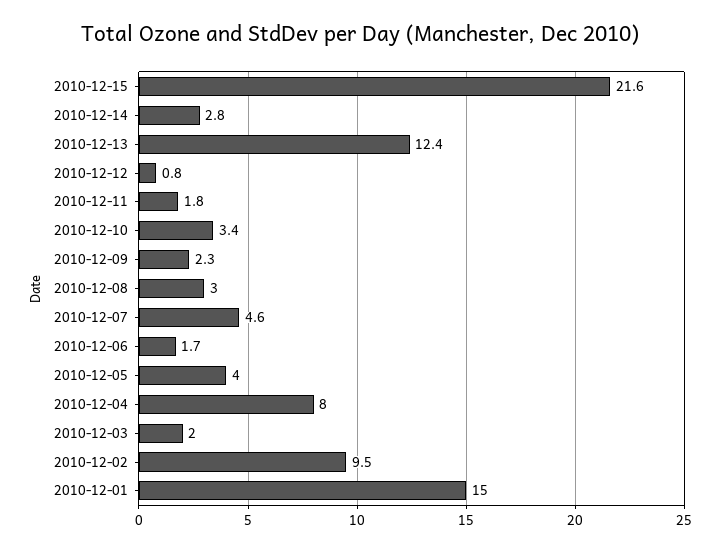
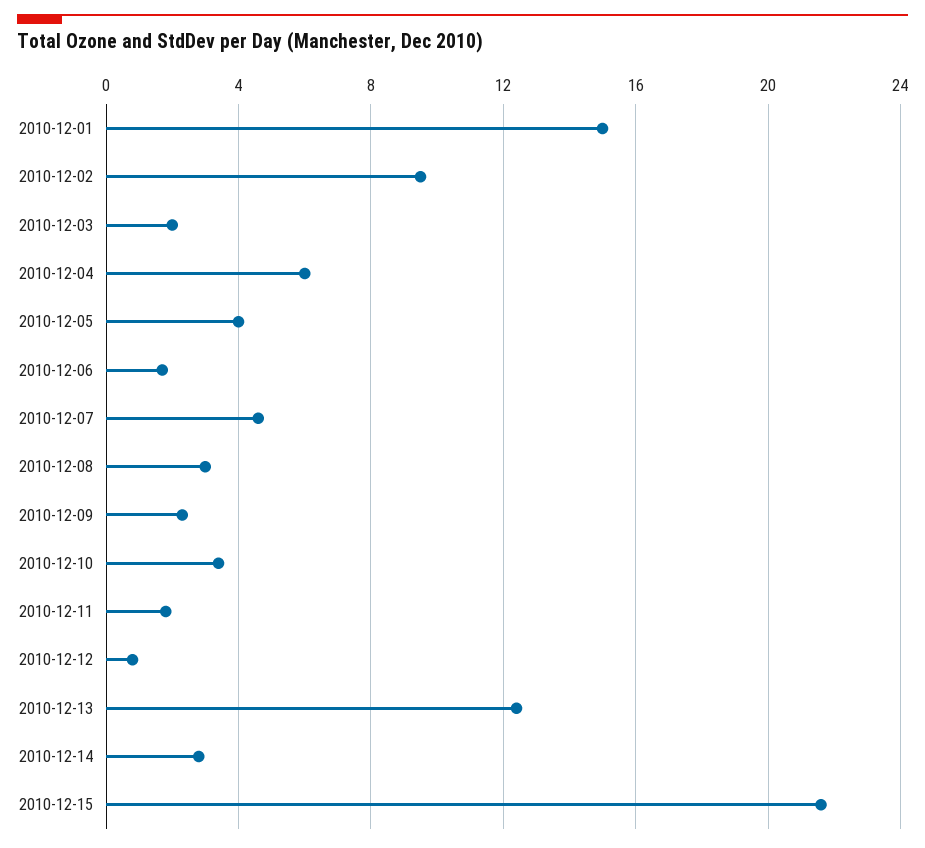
  {
    "2010-12-15": 21.6,
    "2010-12-14": 2.8,
    "2010-12-13": 12.4,
    "2010-12-12": 0.8,
    "2010-12-11": 1.8,
    "2010-12-10": 3.4,
    "2010-12-09": 2.3,
    "2010-12-08": 3,
    "2010-12-07": 4.6,
    "2010-12-06": 1.7,
    "2010-12-05": 4,
-   "2010-12-04": 8,
+   "2010-12-04": 6,
    "2010-12-03": 2,
    "2010-12-02": 9.5,
    "2010-12-01": 15
  }

